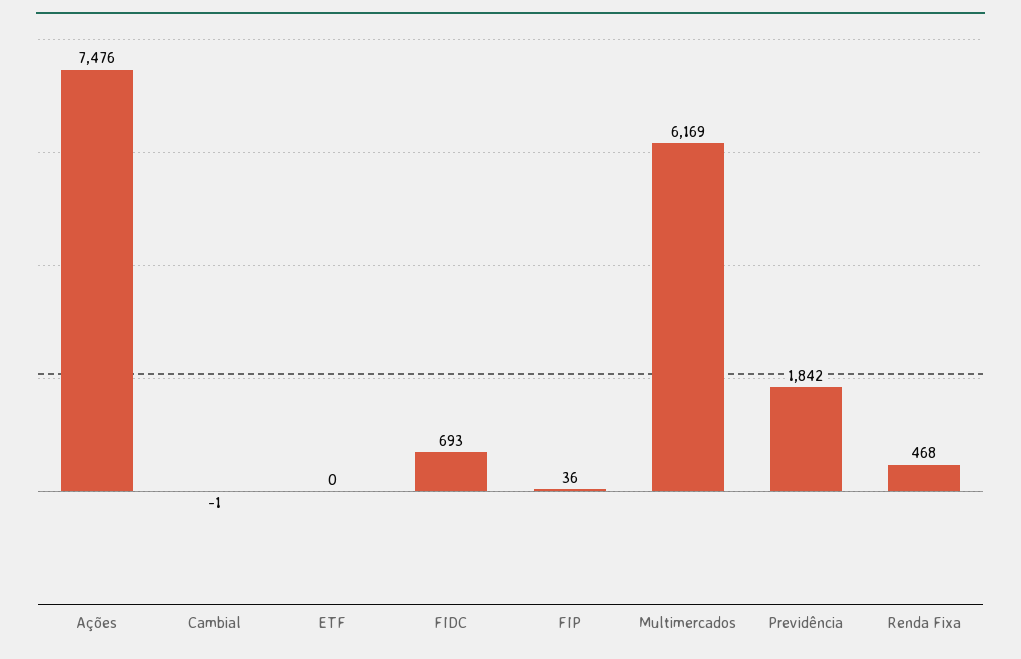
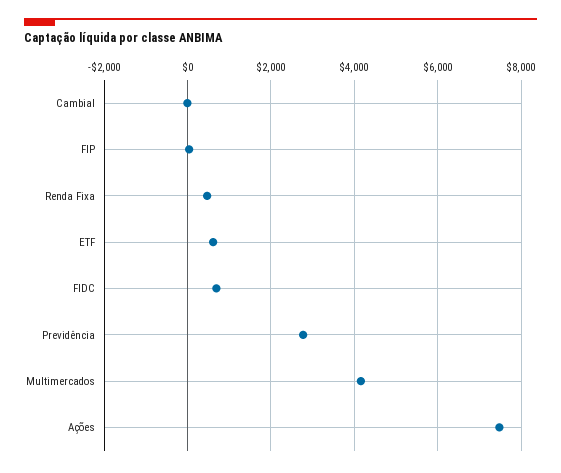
  {
    "Ações": 7476,
    "Cambial": -1,
-   "ETF": 0,
+   "ETF": 600,
    "FIDC": 693,
    "FIP": 36,
-   "Multimercados": 6169,
+   "Multimercados": 4200,
-   "Previdência": 1842,
+   "Previdência": 2800,
    "Renda Fixa": 468
  }

